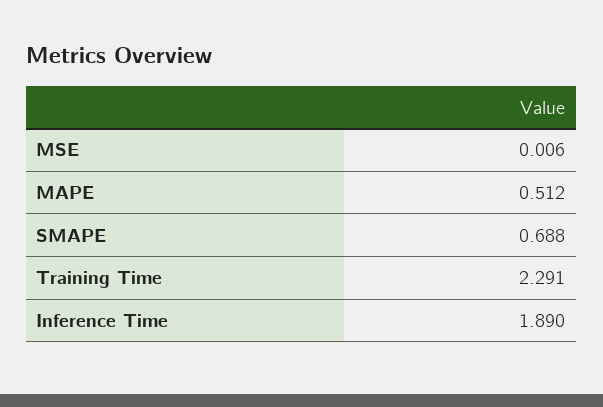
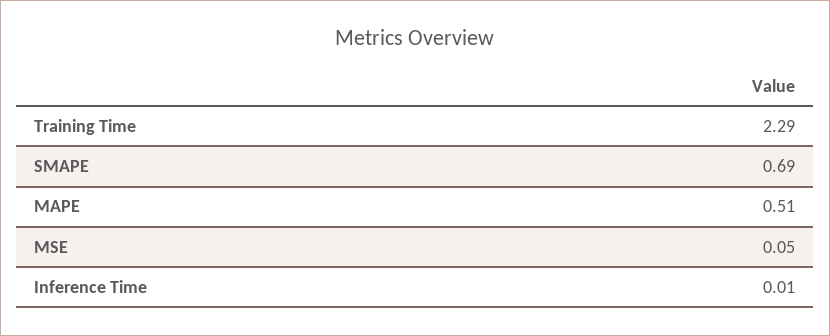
  {
-   "MSE": 0.006,
+   "MSE": 0.05,
    "MAPE": 0.512,
    "SMAPE": 0.688,
    "Training Time": 2.291,
-   "Inference Time": 1.89
+   "Inference Time": 0.01
  }

